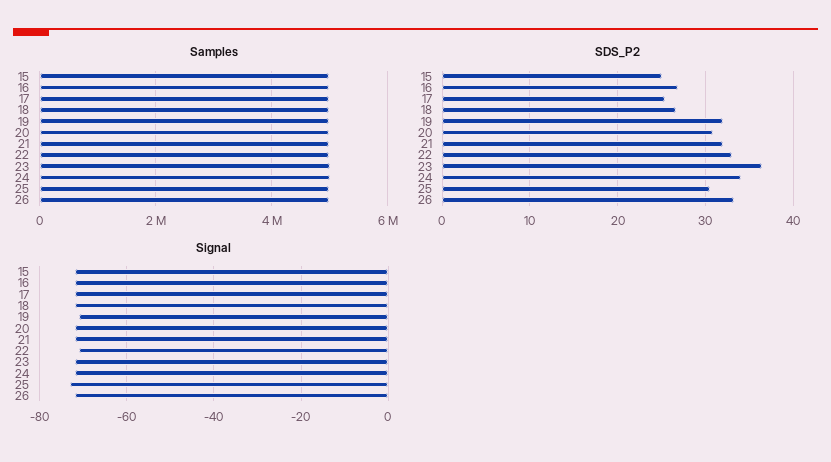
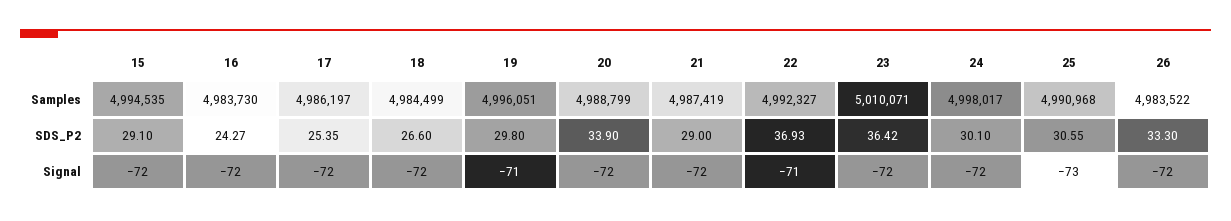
  {
    "Samples": {
      "15": 4994535,
      "16": 4983730,
      "17": 4986197,
      "18": 4984499,
      "19": 4996051,
      "20": 4988799,
      "21": 4987419,
      "22": 4992327,
      "23": 5010071,
      "24": 4998017,
      "25": 4990968,
      "26": 4983522
    },
    "SDS_P2": {
-     "15": 25,
+     "15": 29.1,
-     "16": 27,
+     "16": 24.27,
      "17": 25.35,
      "18": 26.6,
-     "19": 32,
+     "19": 29.8,
-     "20": 31,
+     "20": 33.9,
-     "21": 32,
+     "21": 29,
-     "22": 33,
+     "22": 36.93,
      "23": 36.42,
-     "24": 34,
+     "24": 30.1,
      "25": 30.55,
      "26": 33.3
    },
    "Signal": {
      "15": -72,
      "16": -72,
      "17": -72,
      "18": -72,
      "19": -71,
      "20": -72,
      "21": -72,
      "22": -71,
      "23": -72,
      "24": -72,
      "25": -73,
      "26": -72
    }
  }

